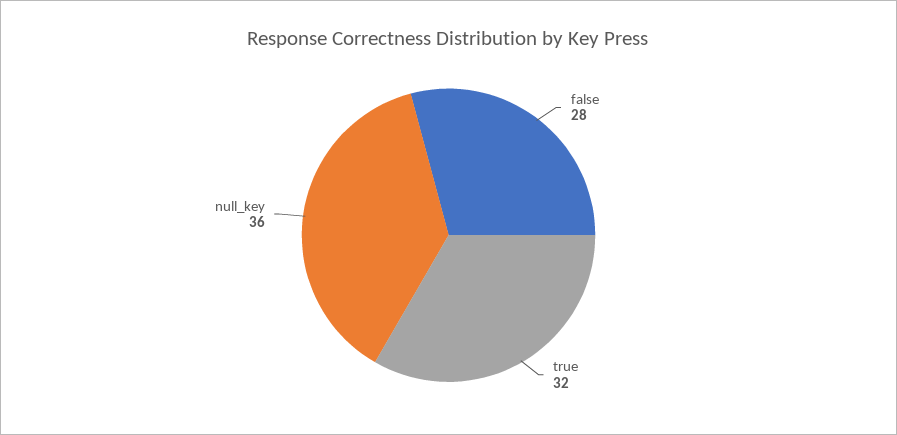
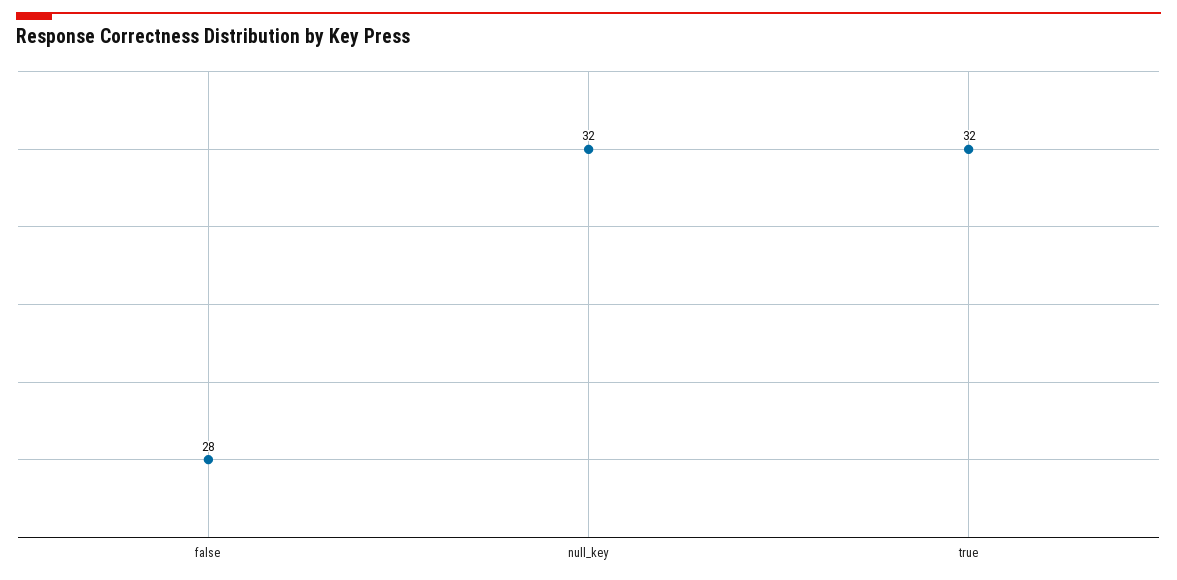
  {
    "false": 28,
    "true": 32,
-   "null_key": 36
+   "null_key": 32
  }

